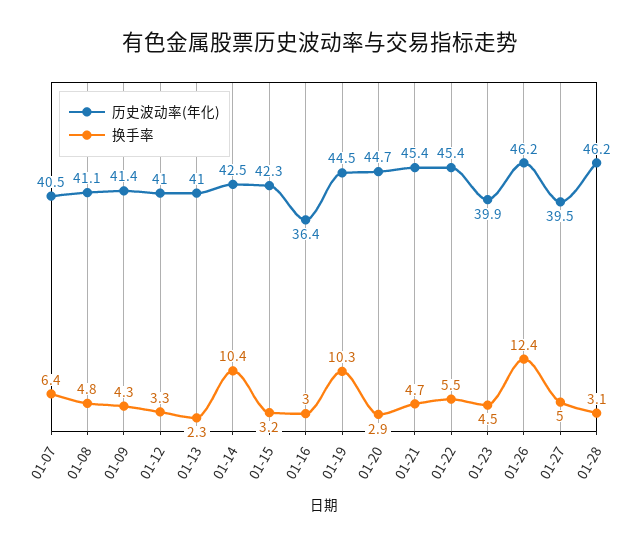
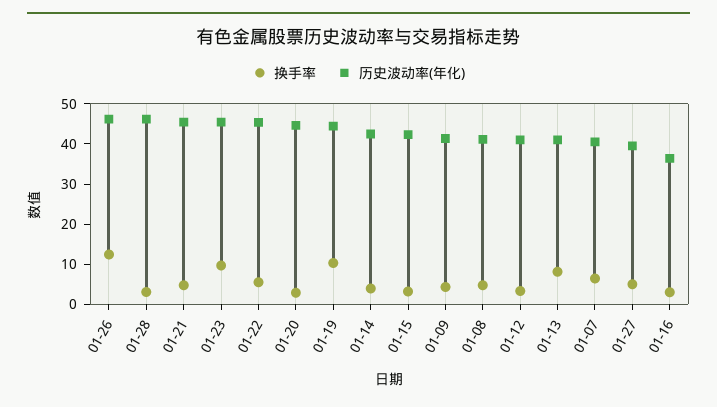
  {
    "历史波动率(年化)": {
      "01-07": 40.5,
      "01-08": 41.1,
      "01-09": 41.4,
      "01-12": 41,
      "01-13": 41,
      "01-14": 42.5,
      "01-15": 42.3,
      "01-16": 36.4,
      "01-19": 44.5,
      "01-20": 44.7,
      "01-21": 45.4,
      "01-22": 45.4,
-     "01-23": 39.9,
+     "01-23": 46,
      "01-26": 46.2,
      "01-27": 39.5,
      "01-28": 46.2
    },
    "换手率": {
      "01-07": 6.4,
      "01-08": 4.8,
      "01-09": 4.3,
      "01-12": 3.3,
-     "01-13": 2.3,
+     "01-13": 8,
-     "01-14": 10.4,
+     "01-14": 4,
      "01-15": 3.2,
      "01-16": 3,
      "01-19": 10.3,
      "01-20": 2.9,
      "01-21": 4.7,
      "01-22": 5.5,
-     "01-23": 4.5,
+     "01-23": 10,
      "01-26": 12.4,
      "01-27": 5,
      "01-28": 3.1
    }
  }

